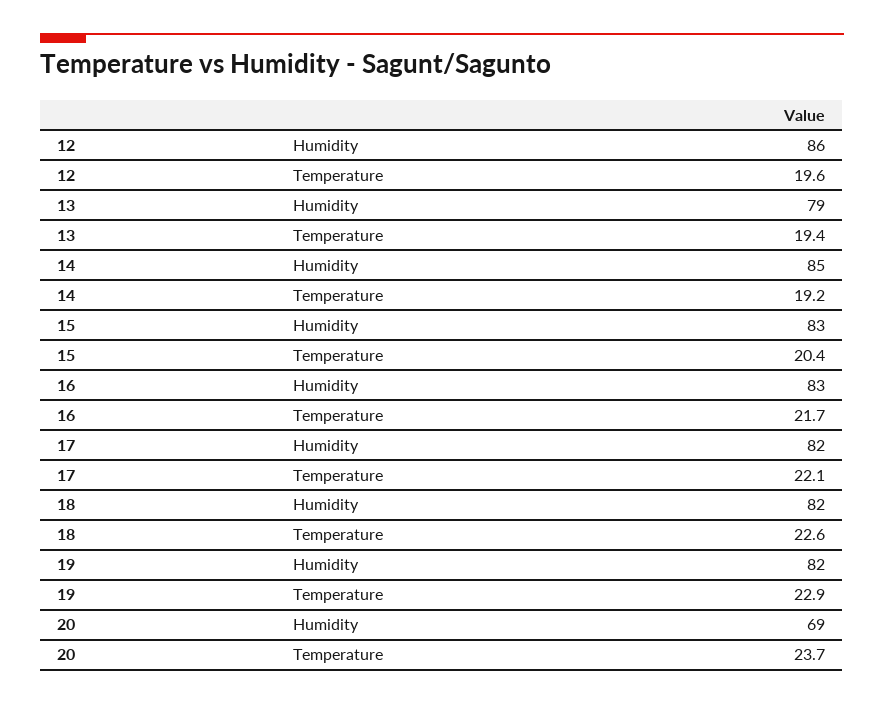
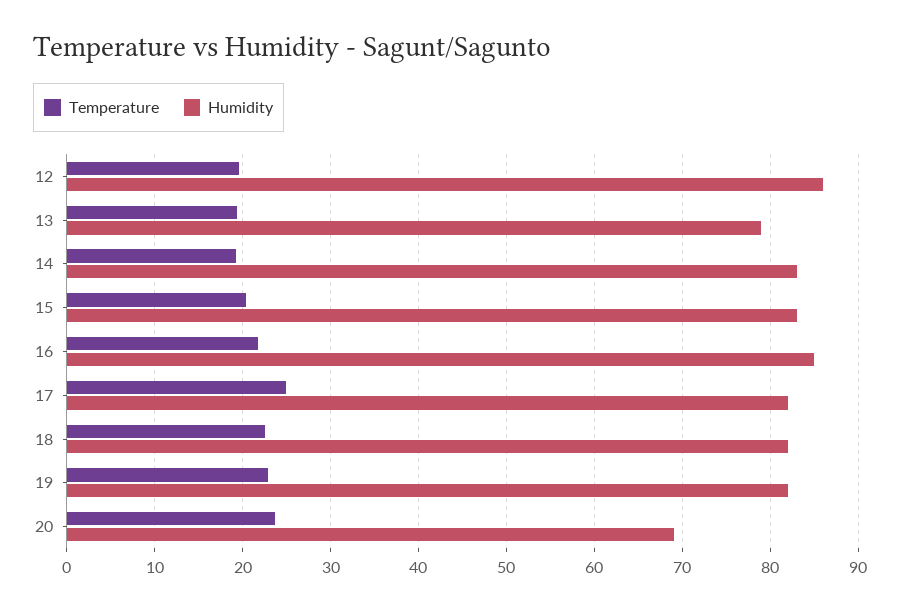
  {
    "Humidity": {
      "12": 86,
      "13": 79,
-     "14": 85,
+     "14": 83,
      "15": 83,
-     "16": 83,
+     "16": 85,
      "17": 82,
      "18": 82,
      "19": 82,
      "20": 69
    },
    "Temperature": {
      "12": 19.6,
      "13": 19.4,
      "14": 19.2,
      "15": 20.4,
      "16": 21.7,
-     "17": 22.1,
+     "17": 25,
      "18": 22.6,
      "19": 22.9,
      "20": 23.7
    }
  }

